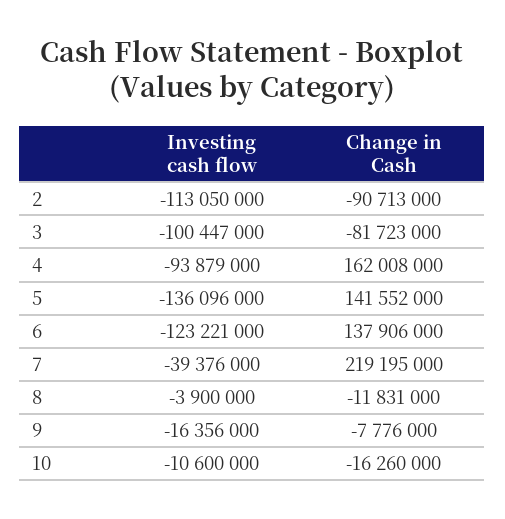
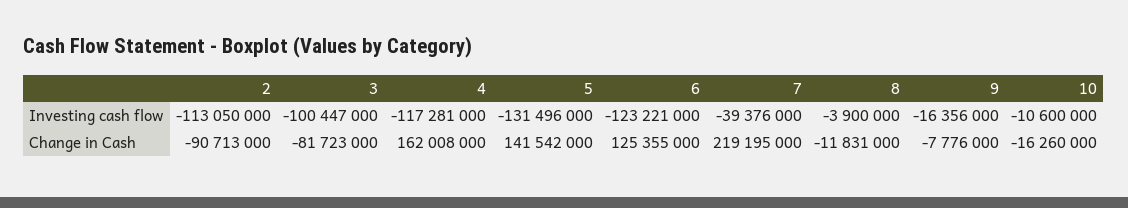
  {
    "Investing cash flow": {
      "2": -113050000,
      "3": -100447000,
-     "4": -93879000,
+     "4": -117281000,
-     "5": -136096000,
+     "5": -131496000,
      "6": -123221000,
      "7": -39376000,
      "8": -3900000,
      "9": -16356000,
      "10": -10600000
    },
    "Change in Cash": {
      "2": -90713000,
      "3": -81723000,
      "4": 162008000,
-     "5": 141552000,
+     "5": 141542000,
-     "6": 137906000,
+     "6": 125355000,
      "7": 219195000,
      "8": -11831000,
      "9": -7776000,
      "10": -16260000
    }
  }

